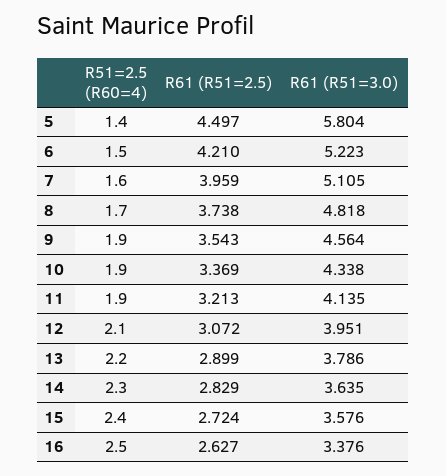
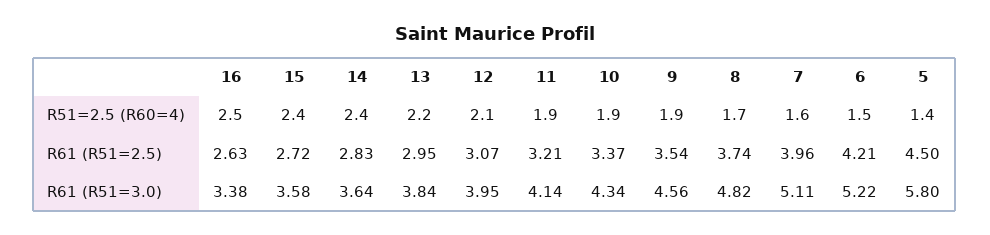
  {
    "R51=2.5 (R60=4)": {
      "5": 1.4,
      "6": 1.5,
      "7": 1.6,
      "8": 1.7,
      "9": 1.9,
      "10": 1.9,
      "11": 1.9,
      "12": 2.1,
      "13": 2.2,
-     "14": 2.3,
+     "14": 2.4,
      "15": 2.4,
      "16": 2.5
    },
    "R61 (R51=2.5)": {
      "5": 4.497,
      "6": 4.21,
      "7": 3.959,
      "8": 3.738,
      "9": 3.543,
      "10": 3.369,
      "11": 3.213,
      "12": 3.072,
-     "13": 2.899,
+     "13": 2.95,
      "14": 2.829,
      "15": 2.724,
      "16": 2.627
    },
    "R61 (R51=3.0)": {
      "5": 5.804,
      "6": 5.223,
      "7": 5.105,
      "8": 4.818,
      "9": 4.564,
      "10": 4.338,
      "11": 4.135,
      "12": 3.951,
-     "13": 3.786,
+     "13": 3.84,
      "14": 3.635,
      "15": 3.576,
      "16": 3.376
    }
  }

